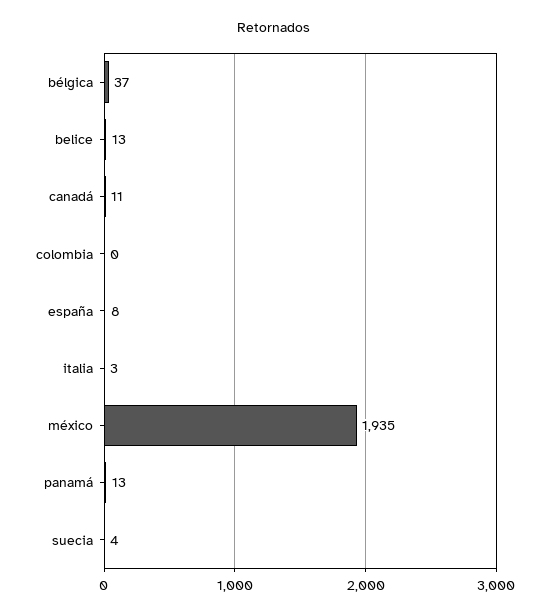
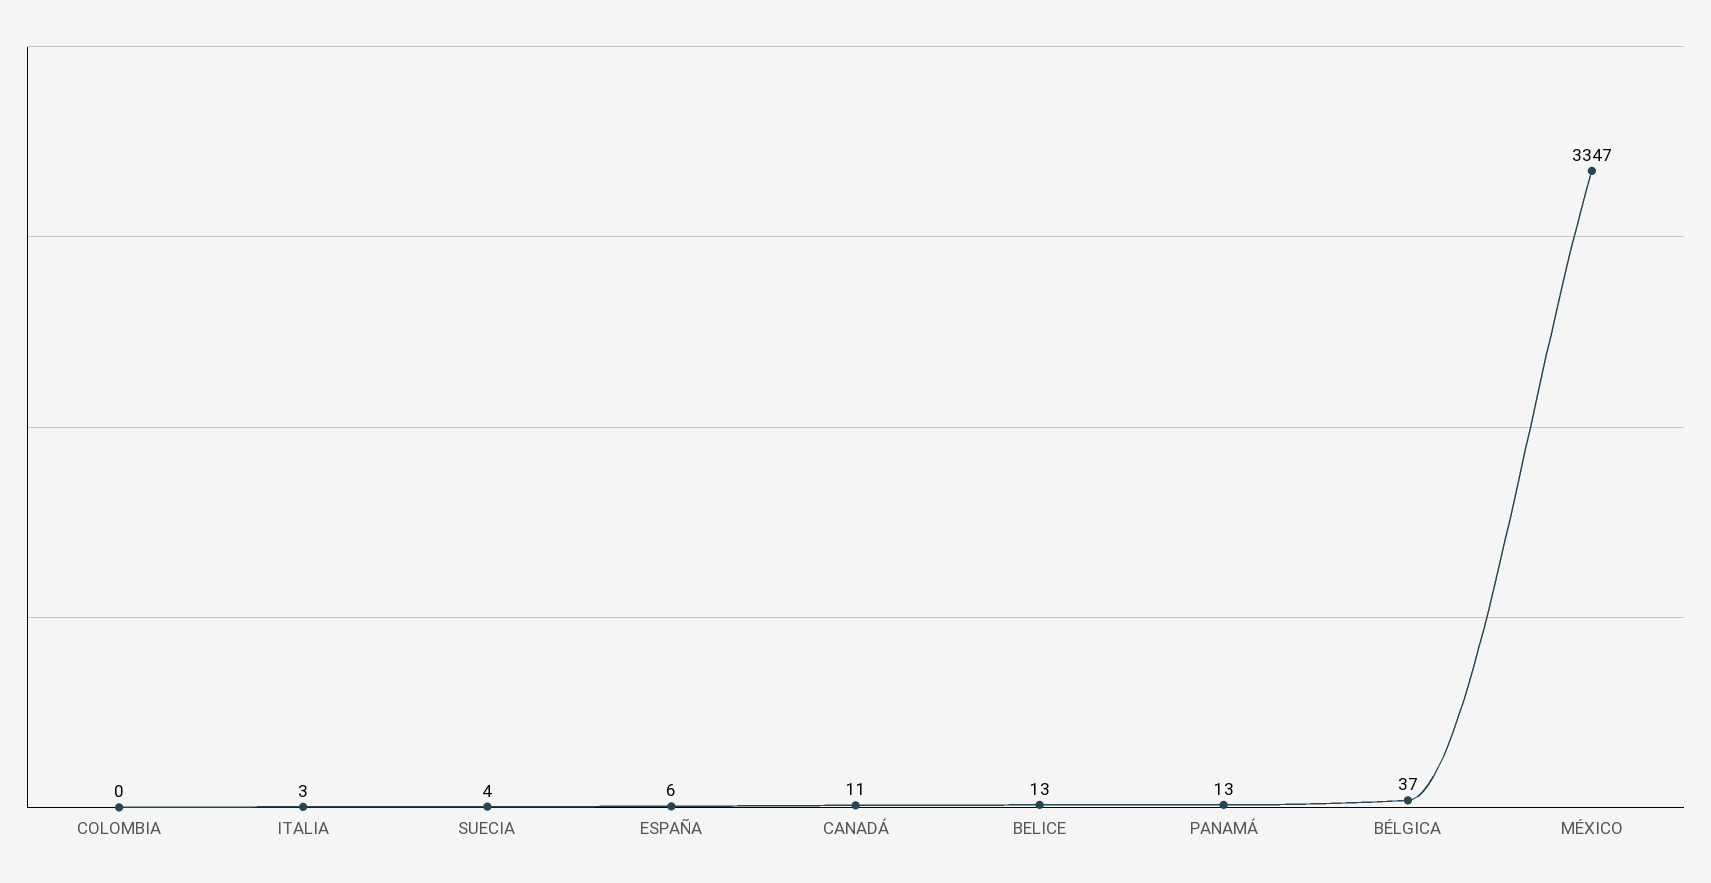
  {
    "bélgica": 37,
    "belice": 13,
    "canadá": 11,
    "colombia": 0,
-   "españa": 8,
+   "españa": 6,
    "italia": 3,
-   "méxico": 1935,
+   "méxico": 3347,
    "panamá": 13,
    "suecia": 4
  }

